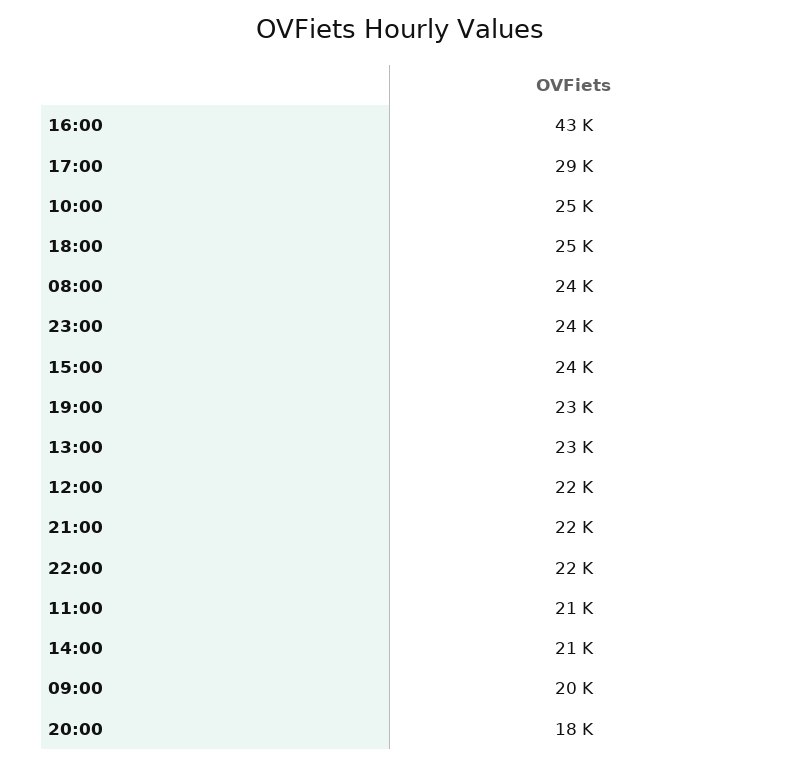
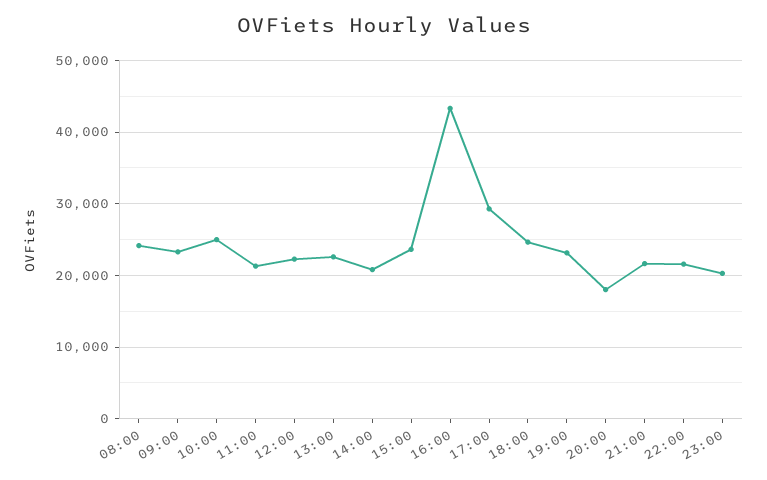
  {
    "16:00": 43000,
    "17:00": 29000,
    "10:00": 25000,
    "18:00": 25000,
    "08:00": 24000,
-   "23:00": 24000,
+   "23:00": 20000,
    "15:00": 24000,
    "19:00": 23000,
    "13:00": 23000,
    "12:00": 22000,
    "21:00": 22000,
    "22:00": 22000,
    "11:00": 21000,
    "14:00": 21000,
-   "09:00": 20000,
+   "09:00": 23000,
    "20:00": 18000
  }

